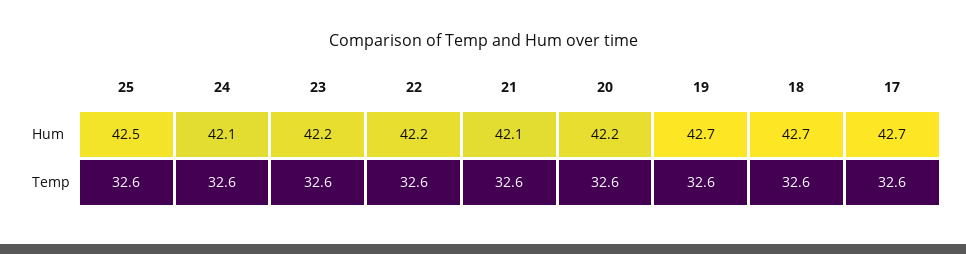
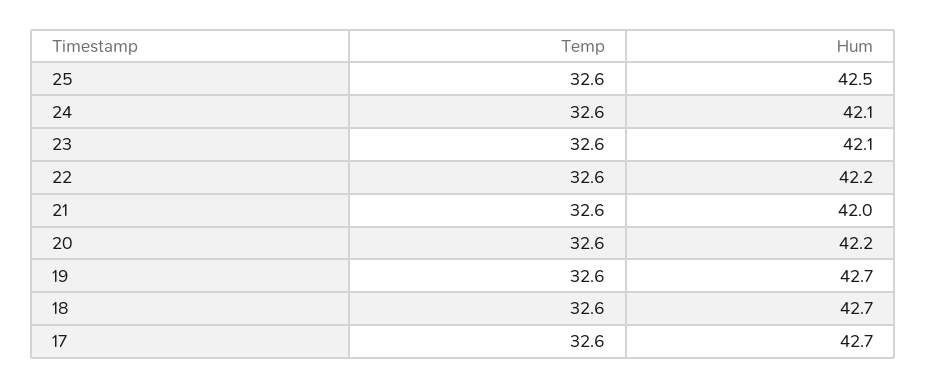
  {
    "25": {
      "Hum": 42.5,
      "Temp": 32.6
    },
    "24": {
      "Hum": 42.1,
      "Temp": 32.6
    },
    "23": {
-     "Hum": 42.2,
+     "Hum": 42.1,
      "Temp": 32.6
    },
    "22": {
      "Hum": 42.2,
      "Temp": 32.6
    },
    "21": {
-     "Hum": 42.1,
+     "Hum": 42,
      "Temp": 32.6
    },
    "20": {
      "Hum": 42.2,
      "Temp": 32.6
    },
    "19": {
      "Hum": 42.7,
      "Temp": 32.6
    },
    "18": {
      "Hum": 42.7,
      "Temp": 32.6
    },
    "17": {
      "Hum": 42.7,
      "Temp": 32.6
    }
  }

